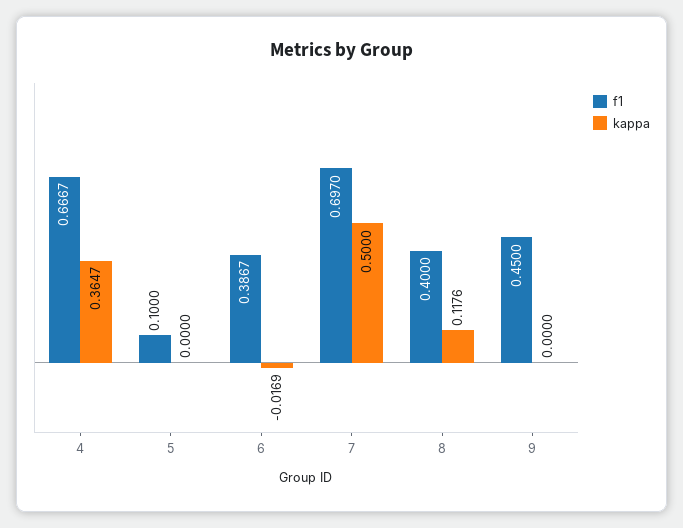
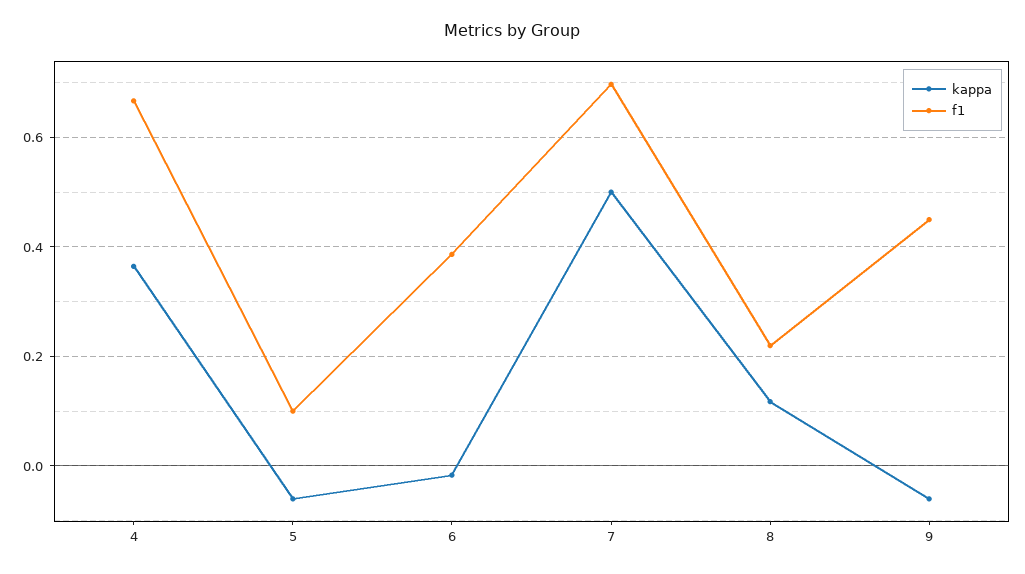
  {
    "f1": {
      "4": 0.6667,
      "5": 0.1,
      "6": 0.3867,
      "7": 0.697,
-     "8": 0.4,
+     "8": 0.22,
      "9": 0.45
    },
    "kappa": {
      "4": 0.3647,
-     "5": 0,
+     "5": -0.06,
      "6": -0.0169,
      "7": 0.5,
      "8": 0.1176,
-     "9": 0
+     "9": -0.06
    }
  }

